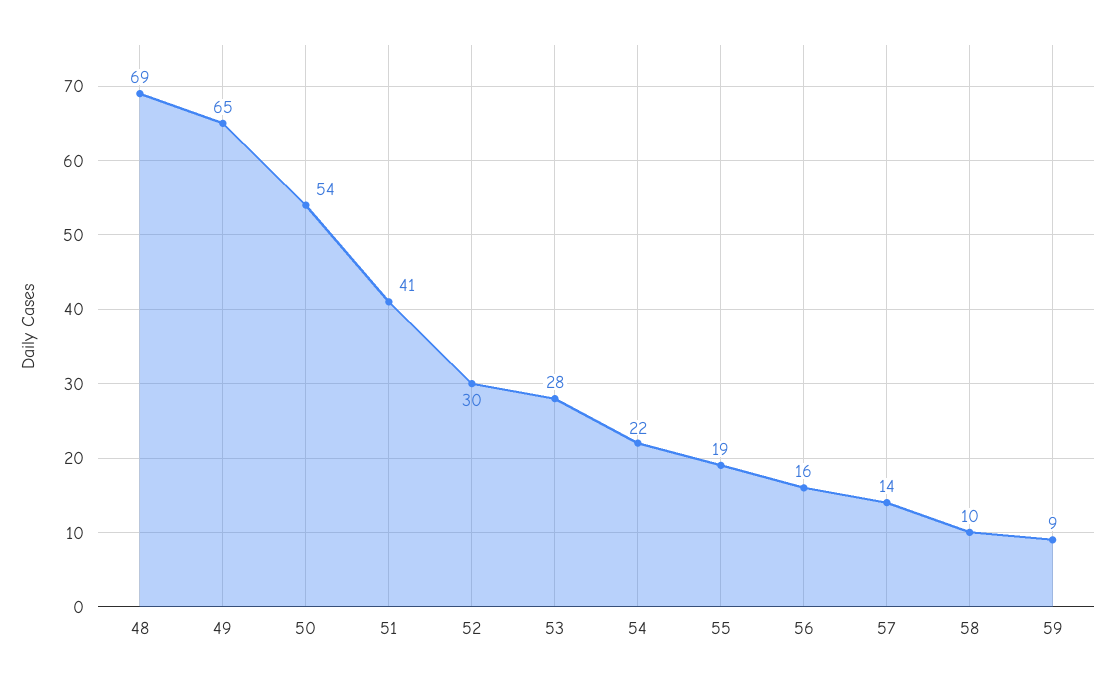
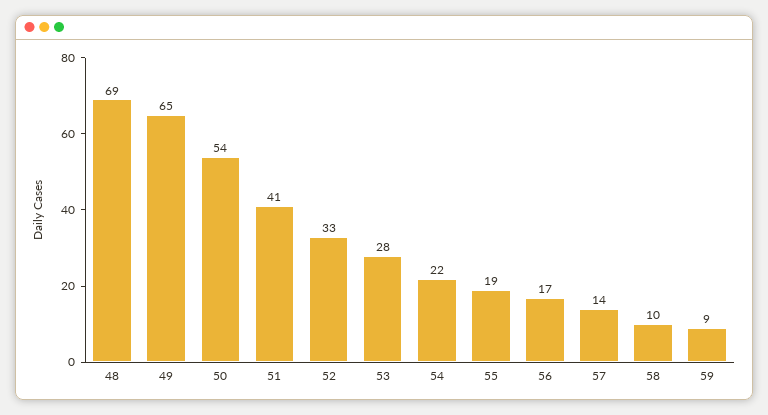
  {
    "48": 69,
    "49": 65,
    "50": 54,
    "51": 41,
-   "52": 30,
+   "52": 33,
    "53": 28,
    "54": 22,
    "55": 19,
-   "56": 16,
+   "56": 17,
    "57": 14,
    "58": 10,
    "59": 9
  }

